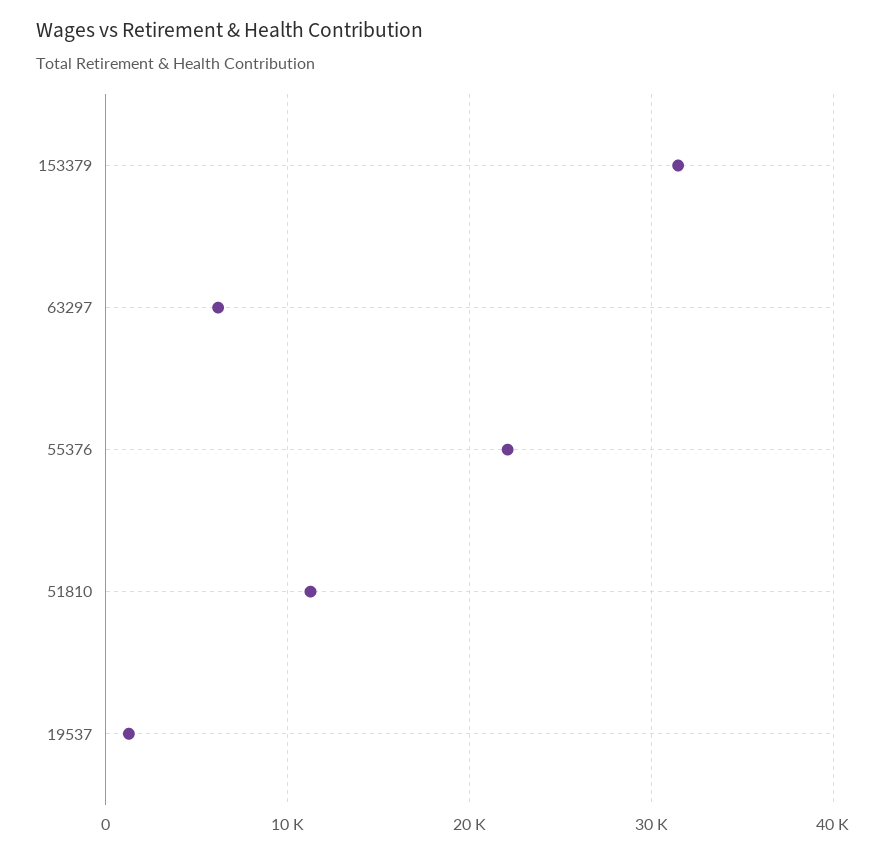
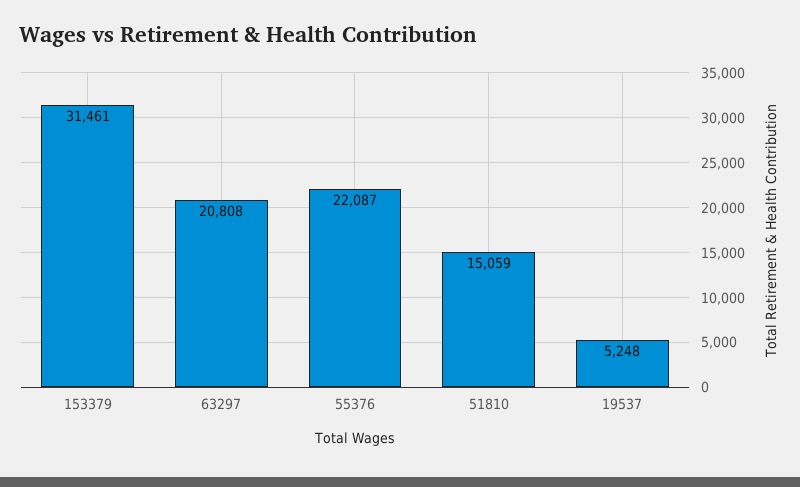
  {
    "153379": 31461,
-   "63297": 6000,
+   "63297": 20808,
    "55376": 22087,
-   "51810": 11000,
+   "51810": 15059,
-   "19537": 1000
+   "19537": 5248
  }

